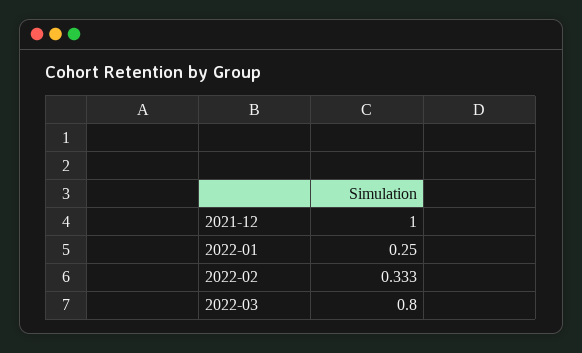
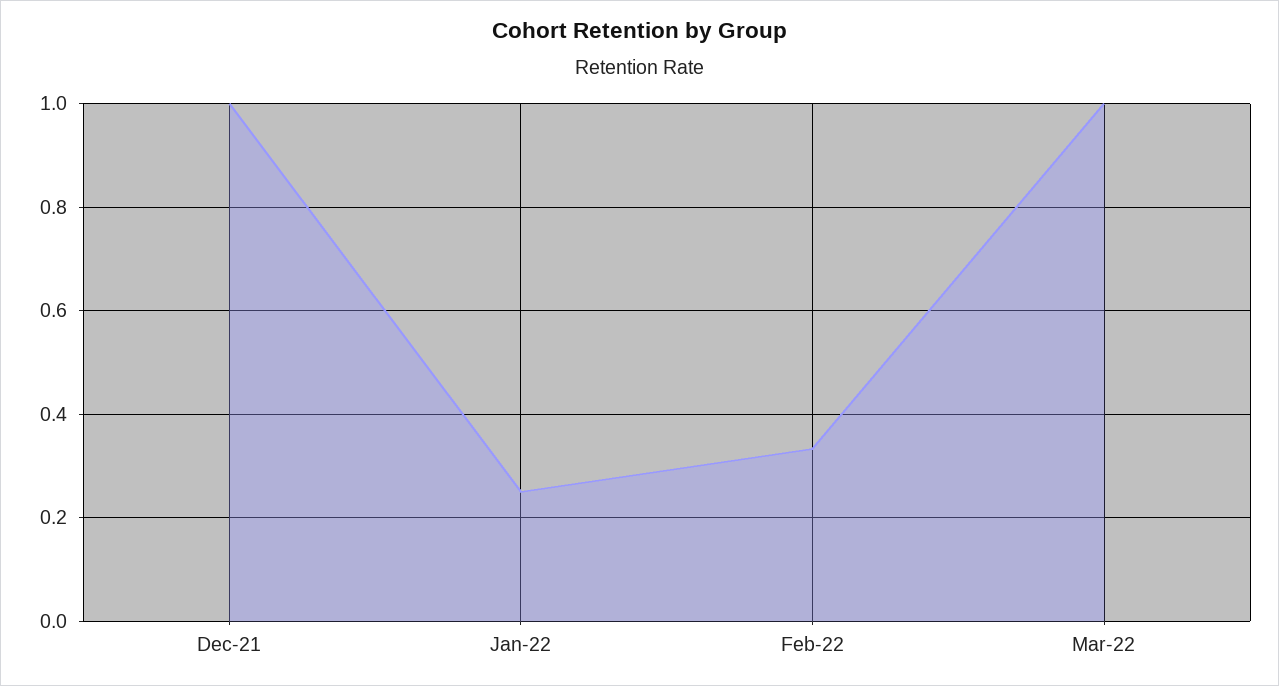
  {
    "2021-12": 1,
    "2022-01": 0.25,
    "2022-02": 0.333,
-   "2022-03": 0.8
+   "2022-03": 1
  }

